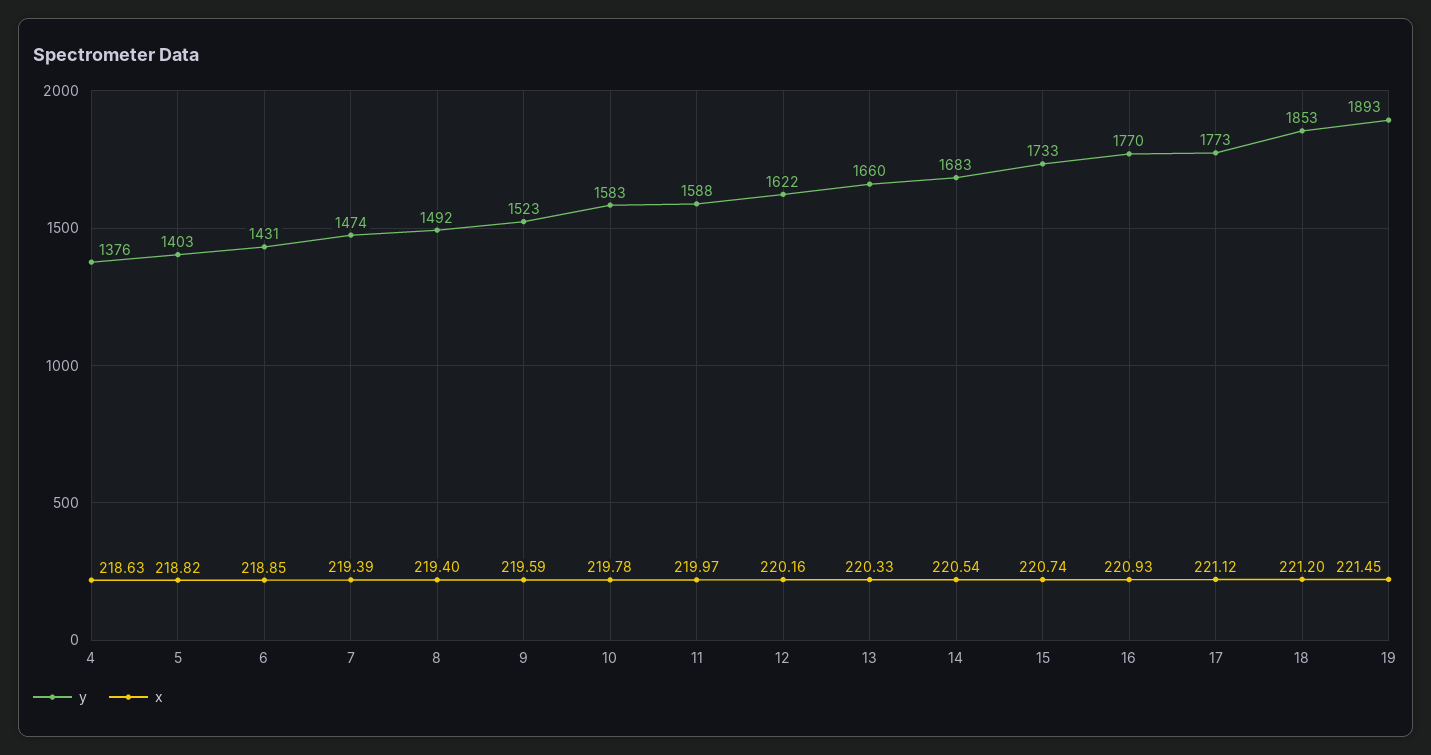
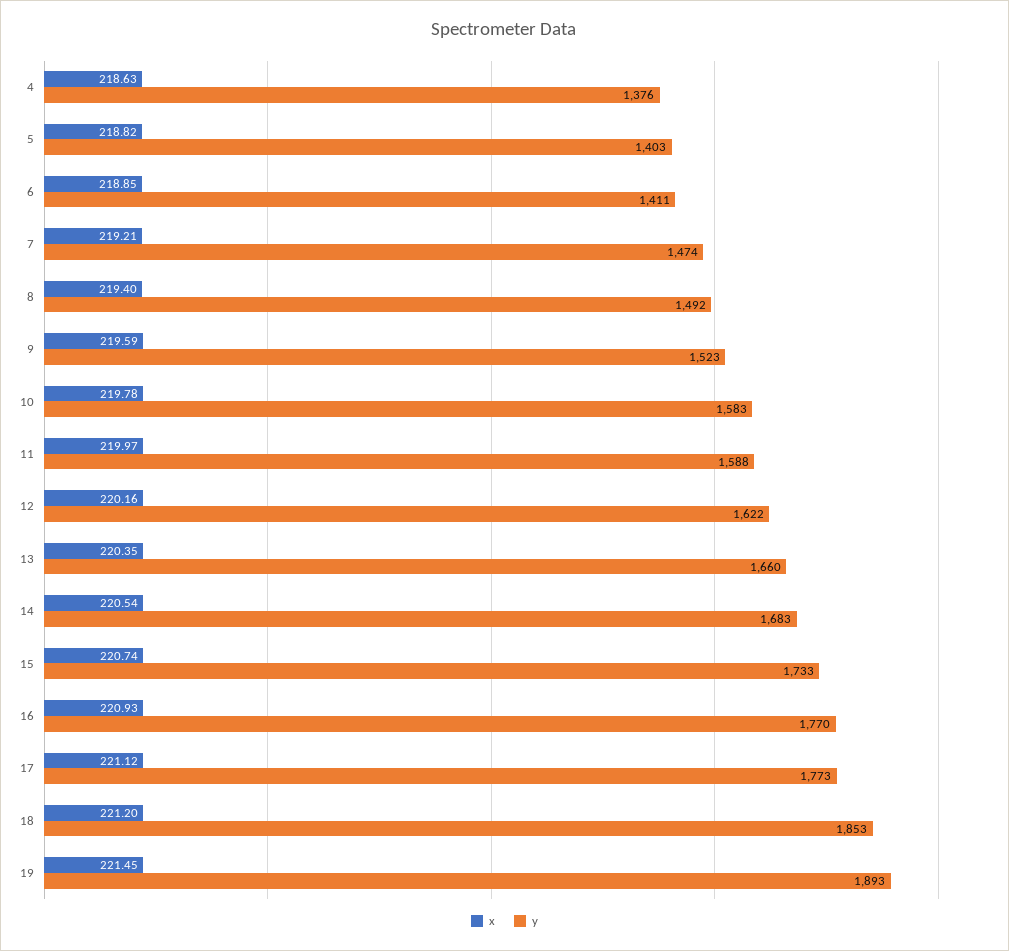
  {
    "y": {
      "4": 1376,
      "5": 1403,
-     "6": 1431,
+     "6": 1411,
      "7": 1474,
      "8": 1492,
      "9": 1523,
      "10": 1583,
      "11": 1588,
      "12": 1622,
      "13": 1660,
      "14": 1683,
      "15": 1733,
      "16": 1770,
      "17": 1773,
      "18": 1853,
      "19": 1893
    },
    "x": {
      "4": 218.63,
      "5": 218.82,
      "6": 218.85,
-     "7": 219.39,
+     "7": 219.21,
      "8": 219.4,
      "9": 219.59,
      "10": 219.78,
      "11": 219.97,
      "12": 220.16,
-     "13": 220.33,
+     "13": 220.35,
      "14": 220.54,
      "15": 220.74,
      "16": 220.93,
      "17": 221.12,
      "18": 221.2,
      "19": 221.45
    }
  }

